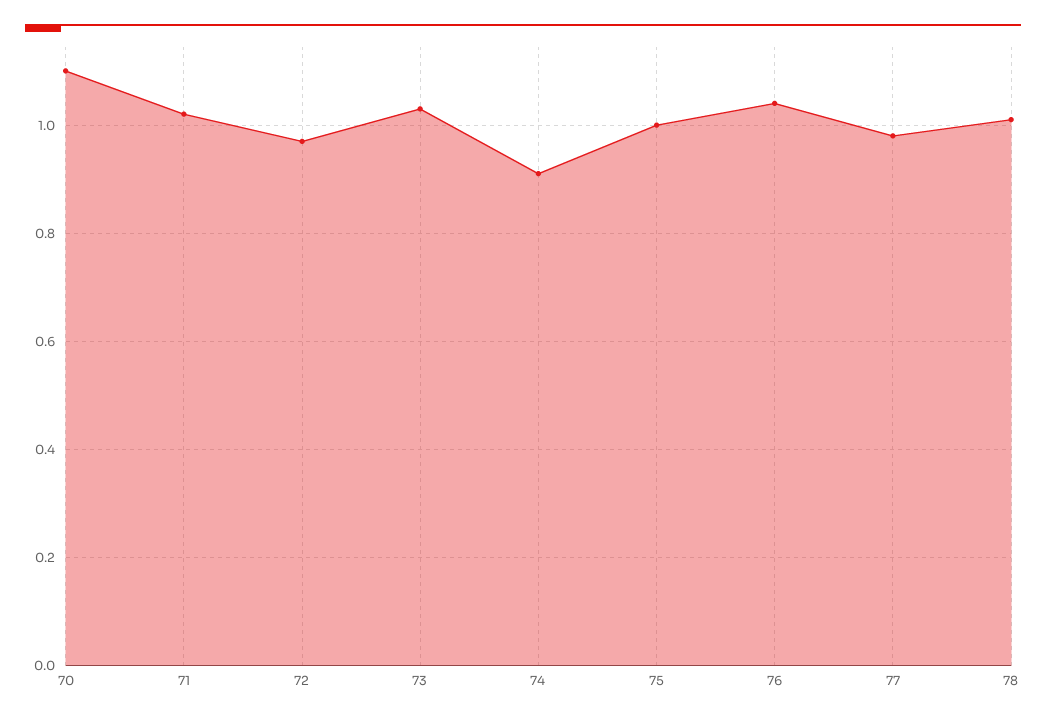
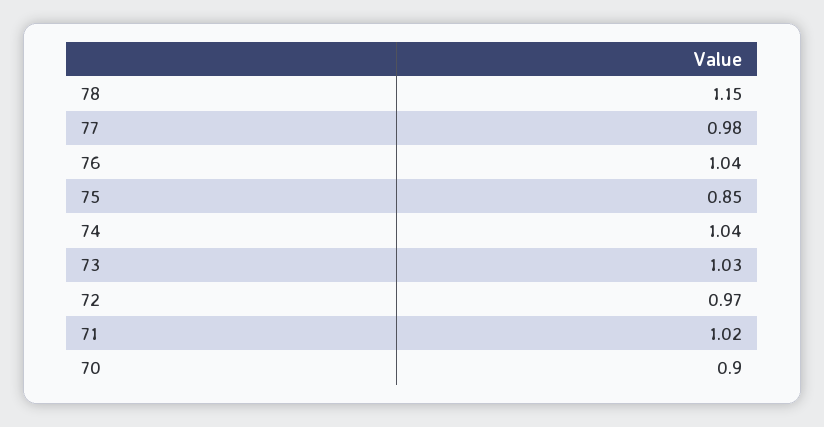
  {
-   "70": 1.1,
+   "70": 0.9,
    "71": 1.02,
    "72": 0.97,
    "73": 1.03,
-   "74": 0.9,
+   "74": 1.04,
-   "75": 1,
+   "75": 0.85,
    "76": 1.04,
    "77": 0.98,
-   "78": 1
+   "78": 1.15
  }

